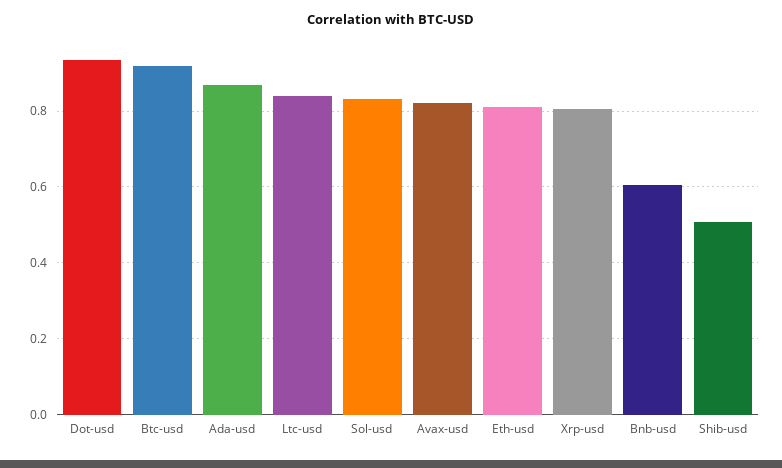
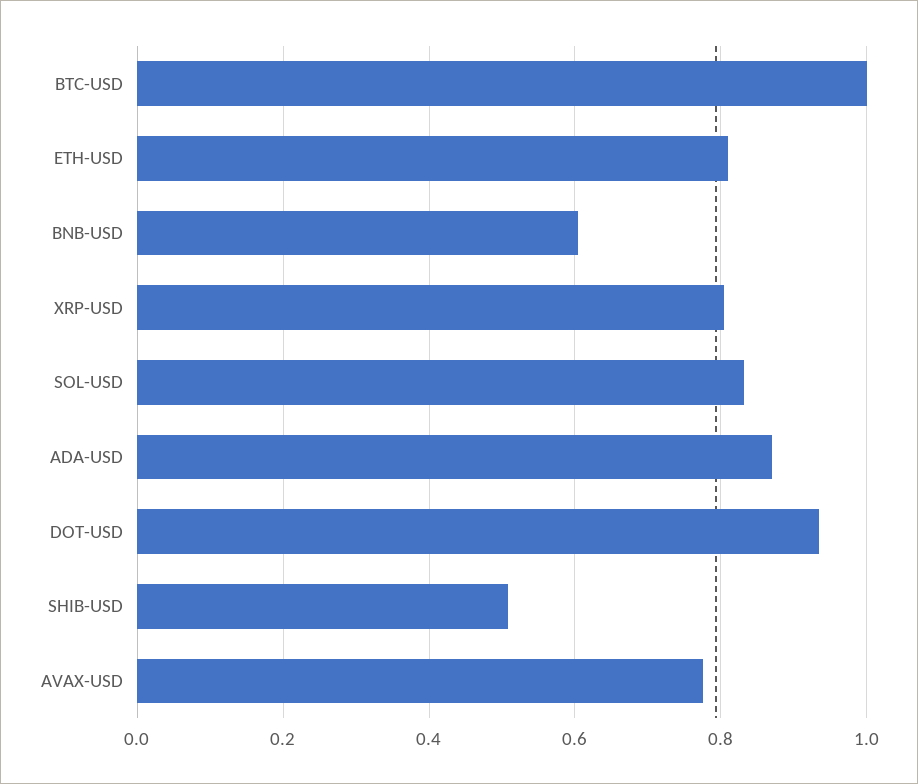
  {
    "Dot-usd": 0.94,
-   "Btc-usd": 0.92,
+   "Btc-usd": 1,
    "Ada-usd": 0.88,
-   "Ltc-usd": 0.84,
    "Sol-usd": 0.84,
-   "Avax-usd": 0.82,
+   "Avax-usd": 0.78,
    "Eth-usd": 0.82,
    "Xrp-usd": 0.8,
    "Bnb-usd": 0.6,
    "Shib-usd": 0.5
  }

